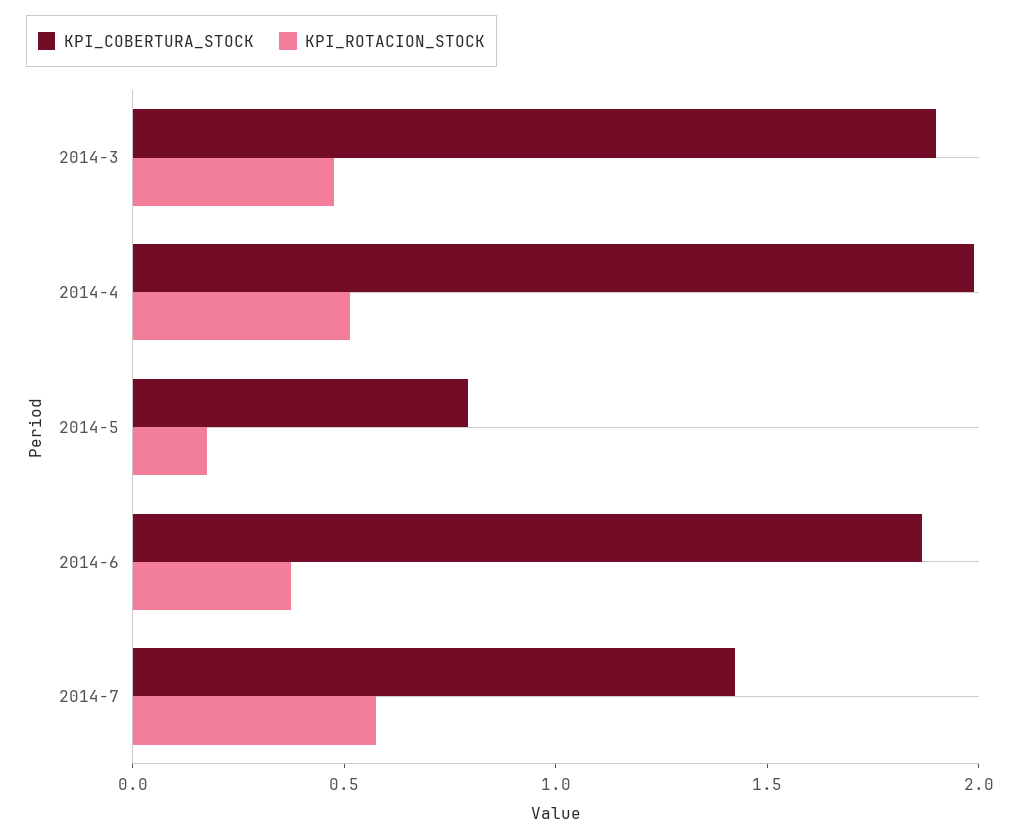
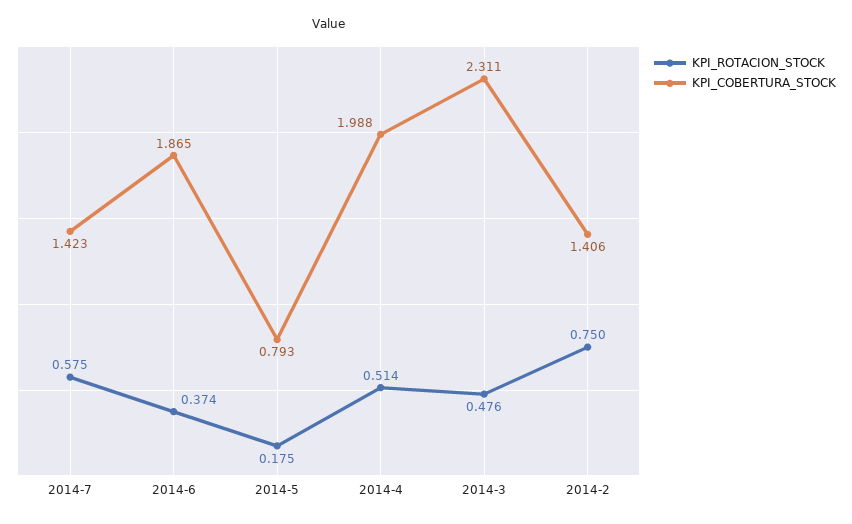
  {
    "KPI_COBERTURA_STOCK": {
-     "2014-3": 1.9,
+     "2014-3": 2.311,
      "2014-4": 1.988,
      "2014-5": 0.793,
      "2014-6": 1.865,
-     "2014-7": 1.423
+     "2014-7": 1.423,
+     "2014-2": 1.406
    },
    "KPI_ROTACION_STOCK": {
      "2014-3": 0.476,
      "2014-4": 0.514,
      "2014-5": 0.175,
      "2014-6": 0.374,
-     "2014-7": 0.575
+     "2014-7": 0.575,
+     "2014-2": 0.75
    }
  }

